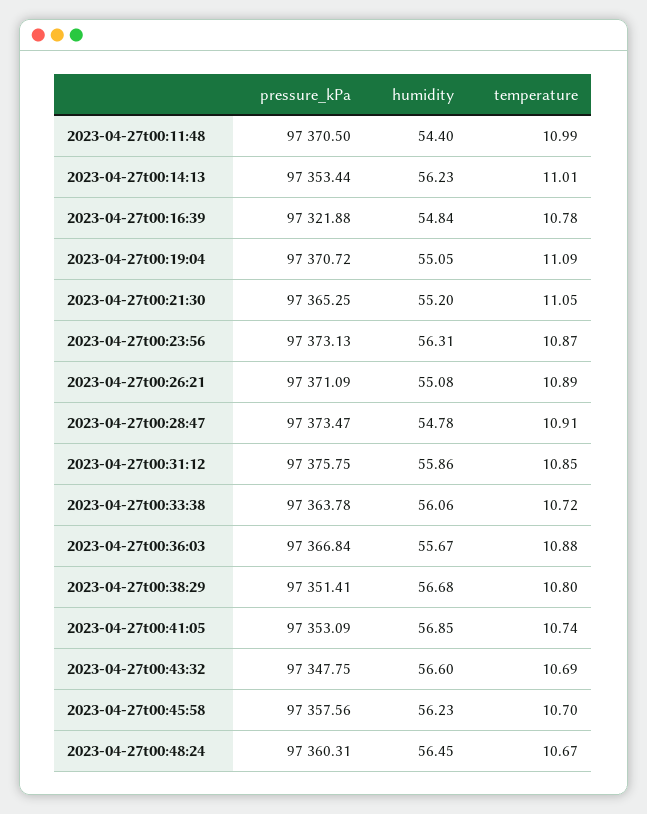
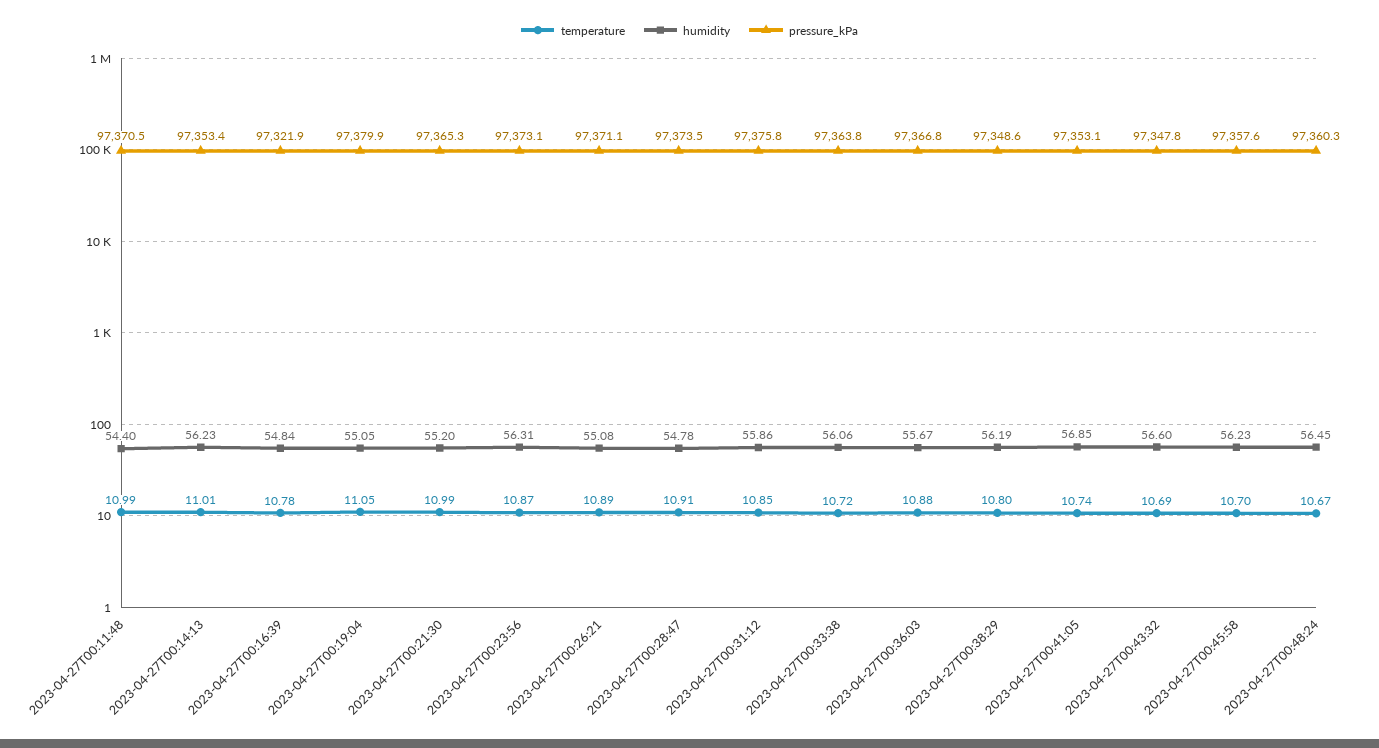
  {
    "pressure_kPa": {
      "2023-04-27t00:11:48": 97370.5,
      "2023-04-27t00:14:13": 97353.44,
      "2023-04-27t00:16:39": 97321.88,
-     "2023-04-27t00:19:04": 97370.72,
+     "2023-04-27t00:19:04": 97379.9,
      "2023-04-27t00:21:30": 97365.25,
      "2023-04-27t00:23:56": 97373.13,
      "2023-04-27t00:26:21": 97371.09,
      "2023-04-27t00:28:47": 97373.47,
      "2023-04-27t00:31:12": 97375.75,
      "2023-04-27t00:33:38": 97363.78,
      "2023-04-27t00:36:03": 97366.84,
-     "2023-04-27t00:38:29": 97351.41,
+     "2023-04-27t00:38:29": 97348.6,
      "2023-04-27t00:41:05": 97353.09,
      "2023-04-27t00:43:32": 97347.75,
      "2023-04-27t00:45:58": 97357.56,
      "2023-04-27t00:48:24": 97360.31
    },
    "humidity": {
      "2023-04-27t00:11:48": 54.4,
      "2023-04-27t00:14:13": 56.23,
      "2023-04-27t00:16:39": 54.84,
      "2023-04-27t00:19:04": 55.05,
      "2023-04-27t00:21:30": 55.2,
      "2023-04-27t00:23:56": 56.31,
      "2023-04-27t00:26:21": 55.08,
      "2023-04-27t00:28:47": 54.78,
      "2023-04-27t00:31:12": 55.86,
      "2023-04-27t00:33:38": 56.06,
      "2023-04-27t00:36:03": 55.67,
-     "2023-04-27t00:38:29": 56.68,
+     "2023-04-27t00:38:29": 56.19,
      "2023-04-27t00:41:05": 56.85,
      "2023-04-27t00:43:32": 56.6,
      "2023-04-27t00:45:58": 56.23,
      "2023-04-27t00:48:24": 56.45
    },
    "temperature": {
      "2023-04-27t00:11:48": 10.99,
      "2023-04-27t00:14:13": 11.01,
      "2023-04-27t00:16:39": 10.78,
-     "2023-04-27t00:19:04": 11.09,
+     "2023-04-27t00:19:04": 11.05,
-     "2023-04-27t00:21:30": 11.05,
+     "2023-04-27t00:21:30": 10.99,
      "2023-04-27t00:23:56": 10.87,
      "2023-04-27t00:26:21": 10.89,
      "2023-04-27t00:28:47": 10.91,
      "2023-04-27t00:31:12": 10.85,
      "2023-04-27t00:33:38": 10.72,
      "2023-04-27t00:36:03": 10.88,
      "2023-04-27t00:38:29": 10.8,
      "2023-04-27t00:41:05": 10.74,
      "2023-04-27t00:43:32": 10.69,
      "2023-04-27t00:45:58": 10.7,
      "2023-04-27t00:48:24": 10.67
    }
  }

